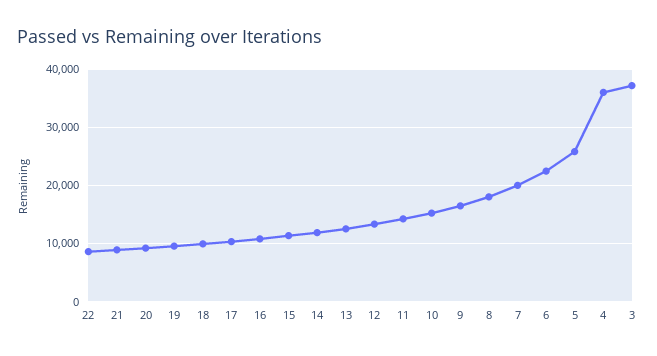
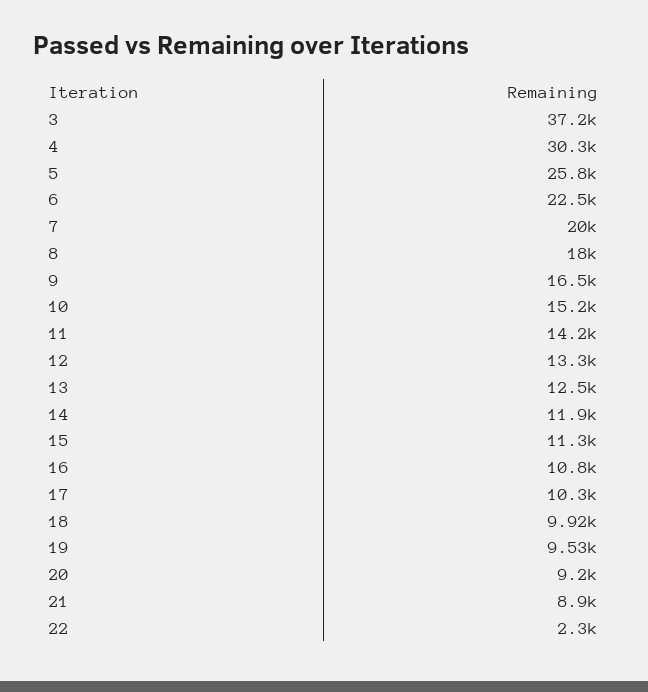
  {
-   "22": 8000,
+   "22": 2300,
    "21": 8900,
    "20": 9200,
    "19": 9530,
    "18": 9920,
    "17": 10300,
    "16": 10800,
    "15": 11300,
    "14": 11900,
    "13": 12500,
    "12": 13300,
    "11": 14200,
    "10": 15200,
    "9": 16500,
    "8": 18000,
    "7": 20000,
    "6": 22500,
    "5": 25800,
-   "4": 36000,
+   "4": 30300,
    "3": 37200
  }

